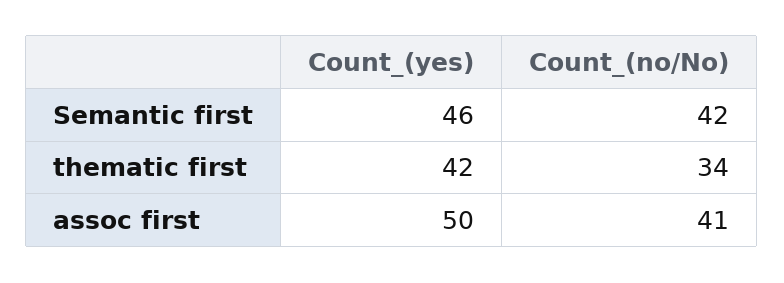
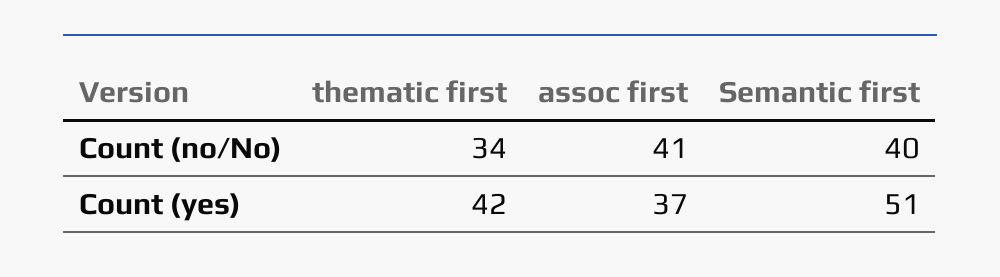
  {
    "Count_(yes)": {
-     "Semantic first": 46,
+     "Semantic first": 51,
      "thematic first": 42,
-     "assoc first": 50
+     "assoc first": 37
    },
    "Count_(no/No)": {
-     "Semantic first": 42,
+     "Semantic first": 40,
      "thematic first": 34,
      "assoc first": 41
    }
  }

